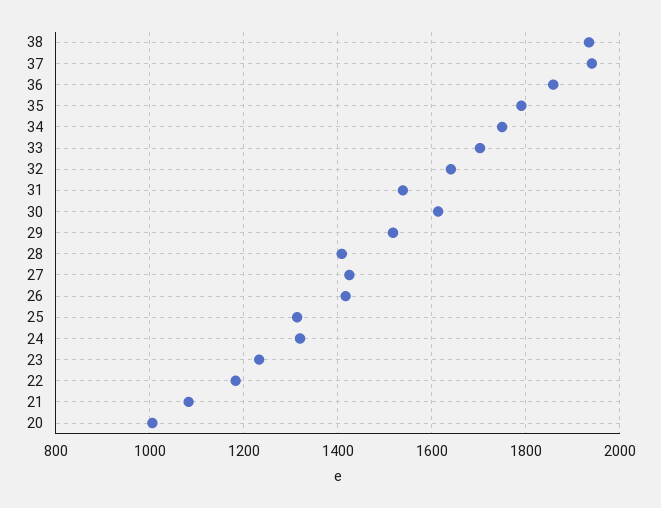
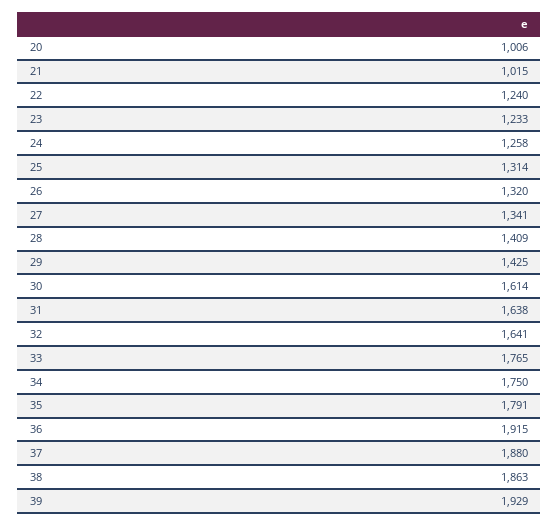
  {
-   "38": 1940,
+   "38": 1863,
-   "37": 1940,
+   "37": 1880,
-   "36": 1860,
+   "36": 1915,
    "35": 1791,
    "34": 1750,
-   "33": 1700,
+   "33": 1765,
    "32": 1641,
-   "31": 1540,
+   "31": 1638,
    "30": 1614,
-   "29": 1520,
+   "29": 1425,
    "28": 1409,
-   "27": 1420,
+   "27": 1341,
-   "26": 1420,
+   "26": 1320,
    "25": 1314,
-   "24": 1320,
+   "24": 1258,
    "23": 1233,
-   "22": 1180,
+   "22": 1240,
-   "21": 1080,
+   "21": 1015,
-   "20": 1006
+   "20": 1006,
+   "39": 1929
  }

